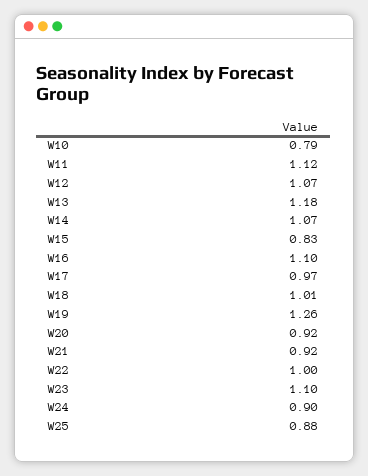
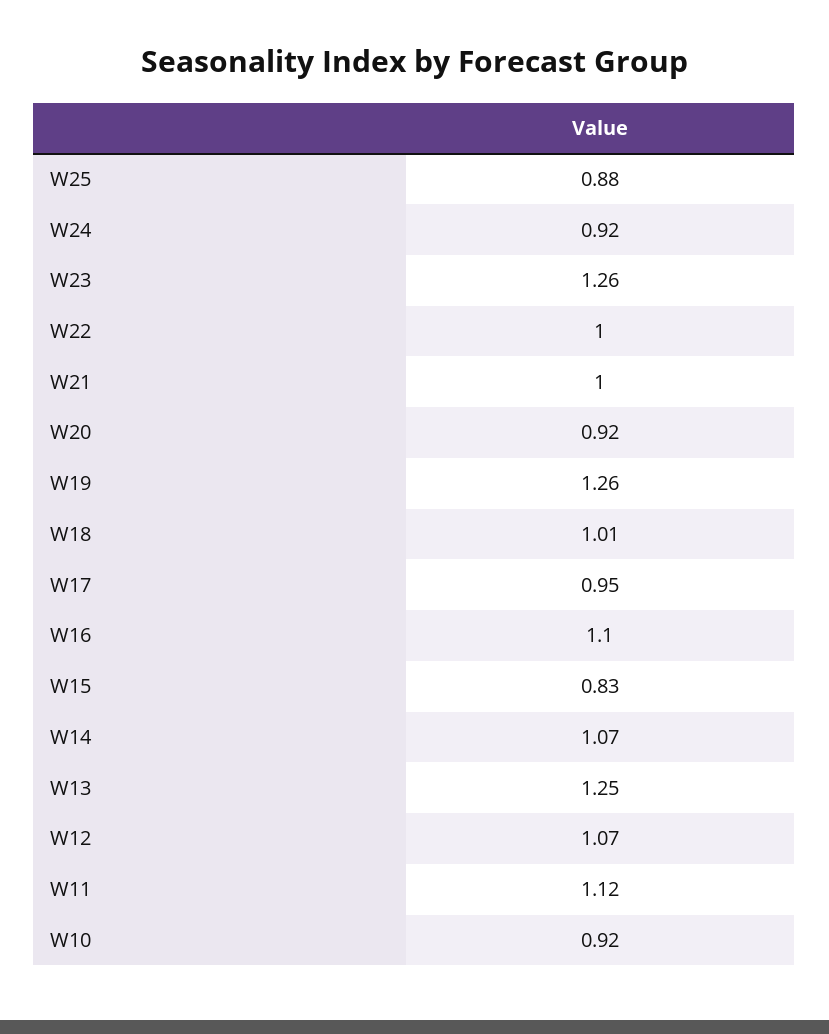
  {
-   "W10": 0.79,
+   "W10": 0.92,
    "W11": 1.12,
    "W12": 1.07,
-   "W13": 1.18,
+   "W13": 1.25,
    "W14": 1.07,
    "W15": 0.83,
    "W16": 1.1,
-   "W17": 0.97,
+   "W17": 0.95,
    "W18": 1.01,
    "W19": 1.26,
    "W20": 0.92,
-   "W21": 0.92,
+   "W21": 1,
    "W22": 1,
-   "W23": 1.1,
+   "W23": 1.26,
-   "W24": 0.9,
+   "W24": 0.92,
    "W25": 0.88
  }

